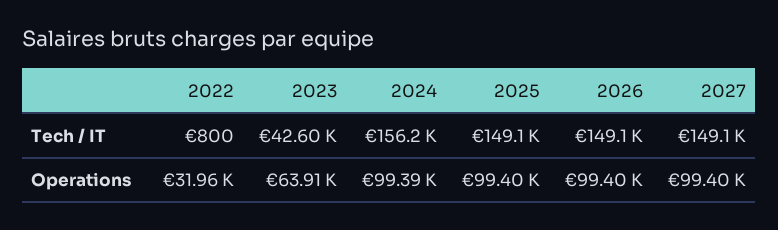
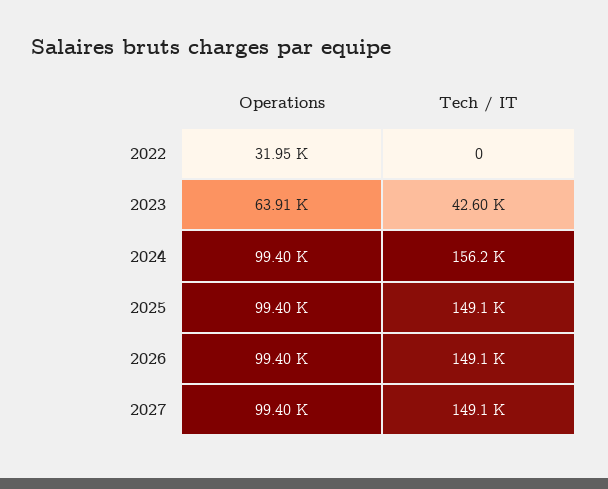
  {
    "2022": {
-     "Tech / IT": 800,
+     "Tech / IT": 0,
-     "Operations": 31960
+     "Operations": 31950
    },
    "2023": {
      "Tech / IT": 42600,
      "Operations": 63910
    },
    "2024": {
      "Tech / IT": 156200,
-     "Operations": 99390
+     "Operations": 99400
    },
    "2025": {
      "Tech / IT": 149100,
      "Operations": 99400
    },
    "2026": {
      "Tech / IT": 149100,
      "Operations": 99400
    },
    "2027": {
      "Tech / IT": 149100,
      "Operations": 99400
    }
  }

